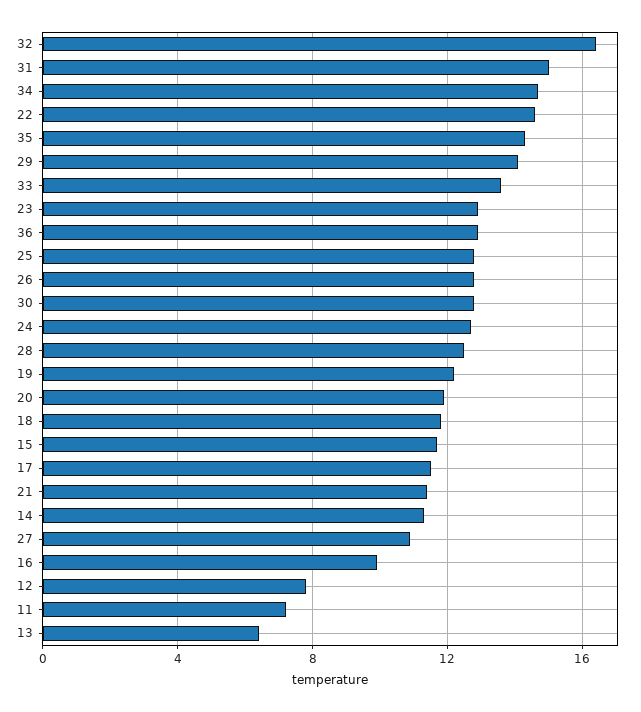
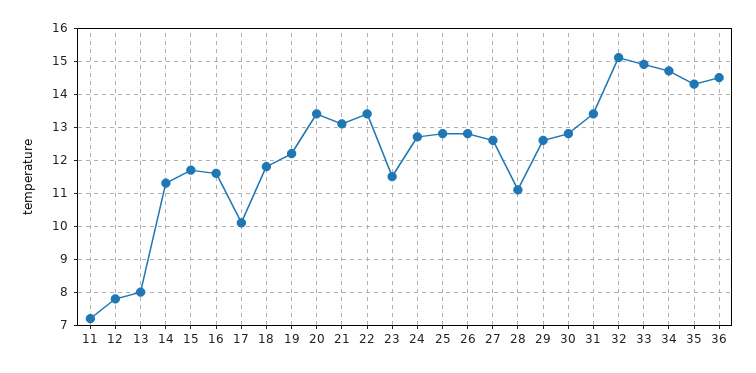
  {
-   "32": 16.5,
+   "32": 15,
-   "31": 15,
+   "31": 13.5,
    "34": 14.5,
-   "22": 14.5,
+   "22": 13.5,
    "35": 14.5,
-   "29": 14,
+   "29": 12.5,
-   "33": 13.5,
+   "33": 15,
-   "23": 13,
+   "23": 11.5,
-   "36": 13,
+   "36": 14.5,
    "25": 13,
    "26": 13,
    "30": 13,
    "24": 12.5,
-   "28": 12.5,
+   "28": 11,
    "19": 12,
-   "20": 12,
+   "20": 13.5,
    "18": 12,
    "15": 11.5,
-   "17": 11.5,
+   "17": 10,
-   "21": 11.5,
+   "21": 13,
    "14": 11.5,
-   "27": 11,
+   "27": 12.5,
-   "16": 10,
+   "16": 11.5,
    "12": 8,
    "11": 7,
-   "13": 6.5
+   "13": 8
  }

